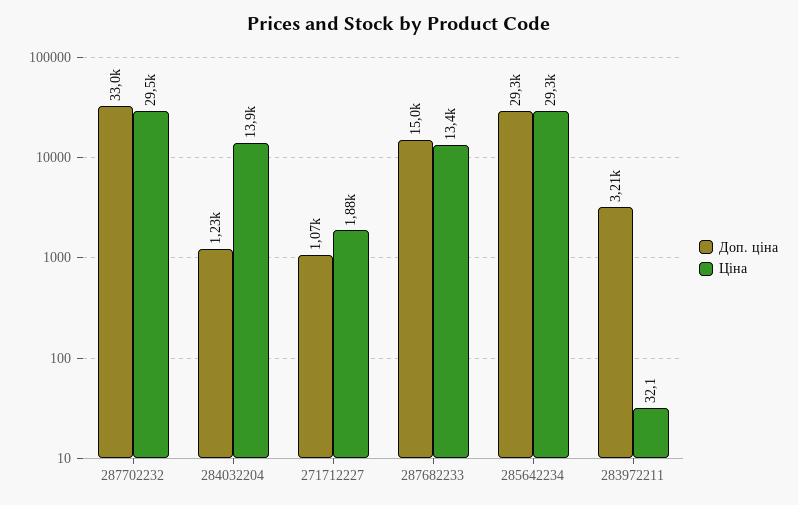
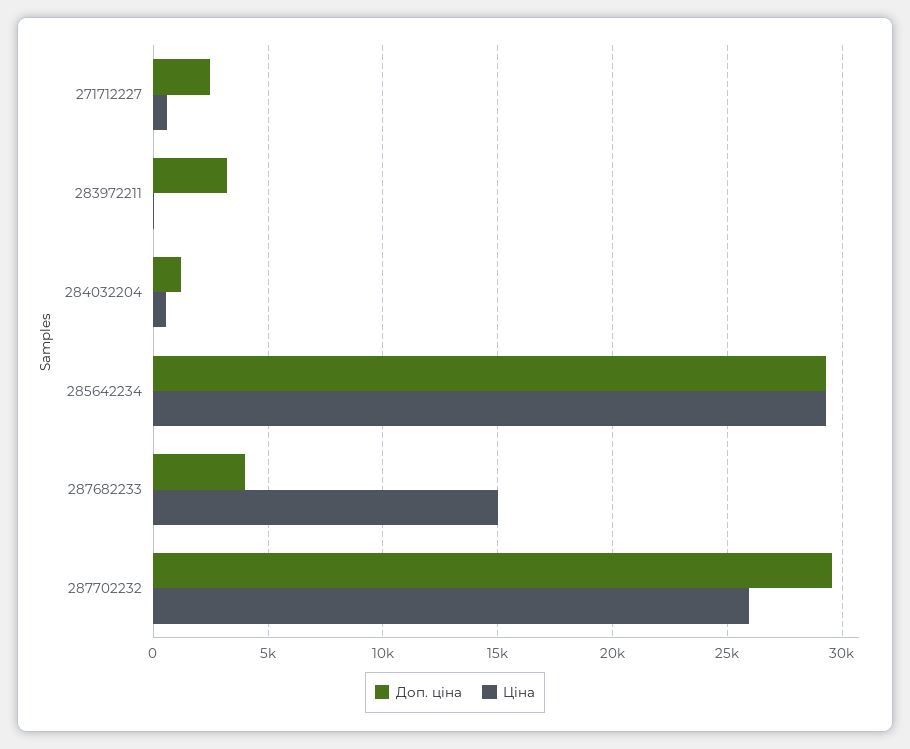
  {
    "Доп. ціна": {
-     "287702232": 33000,
+     "287702232": 29500,
      "284032204": 1230,
-     "271712227": 1070,
+     "271712227": 2500,
-     "287682233": 15000,
+     "287682233": 4000,
      "285642234": 29300,
      "283972211": 3210
    },
    "Ціна": {
-     "287702232": 29500,
+     "287702232": 26000,
-     "284032204": 13900,
+     "284032204": 500,
-     "271712227": 1880,
+     "271712227": 500,
-     "287682233": 13400,
+     "287682233": 15000,
      "285642234": 29300,
      "283972211": 32.1
    }
  }

